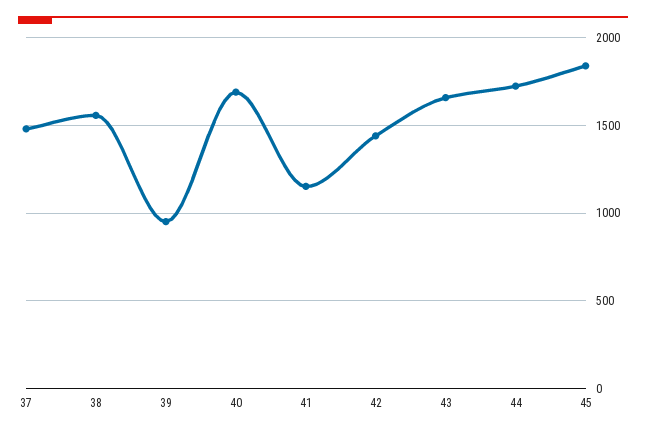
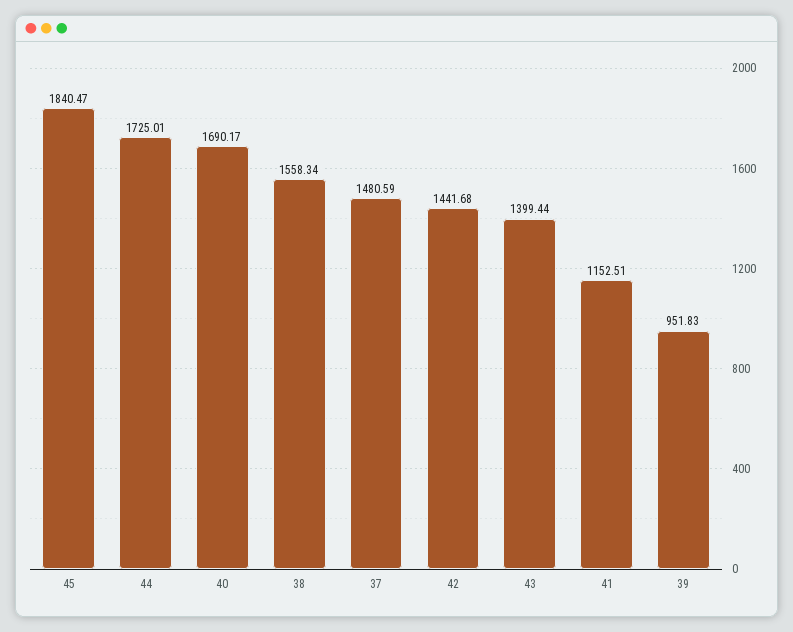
  {
    "37": 1480.59,
    "38": 1558.34,
    "39": 951.83,
    "40": 1690.17,
    "41": 1152.51,
    "42": 1441.68,
-   "43": 1650,
+   "43": 1399.44,
    "44": 1725.01,
    "45": 1840.47
  }

